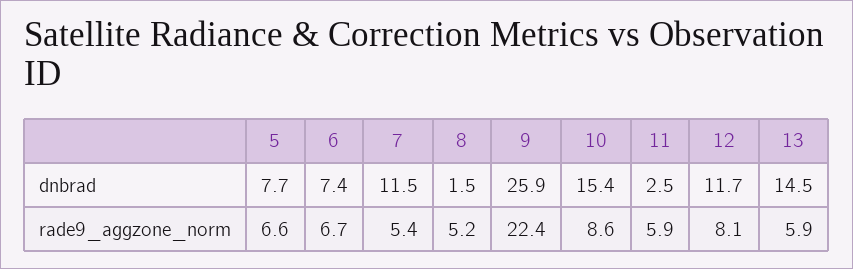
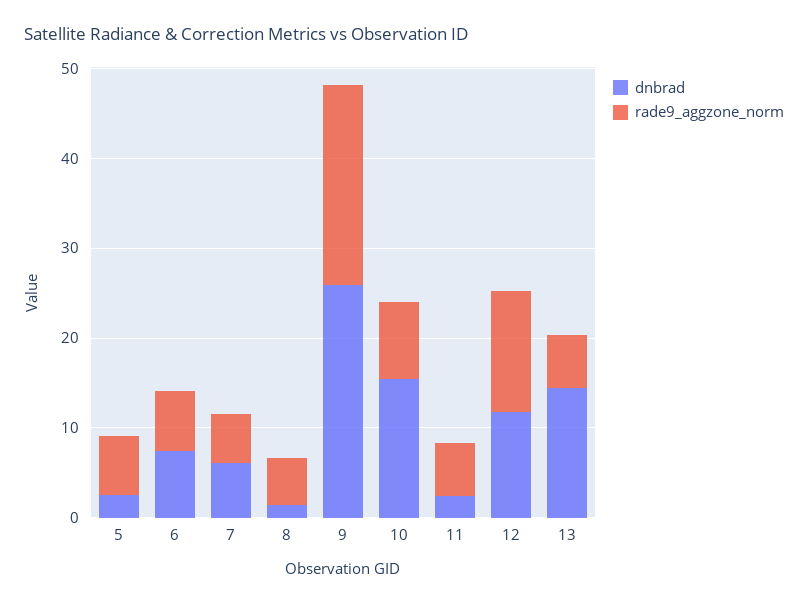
  {
    "dnbrad": {
-     "5": 7.7,
+     "5": 2,
      "6": 7.4,
-     "7": 11.5,
+     "7": 6,
      "8": 1.5,
      "9": 25.9,
      "10": 15.4,
      "11": 2.5,
      "12": 11.7,
      "13": 14.5
    },
    "rade9_aggzone_norm": {
      "5": 6.6,
      "6": 6.7,
      "7": 5.4,
      "8": 5.2,
      "9": 22.4,
      "10": 8.6,
      "11": 5.9,
-     "12": 8.1,
+     "12": 14,
      "13": 5.9
    }
  }

